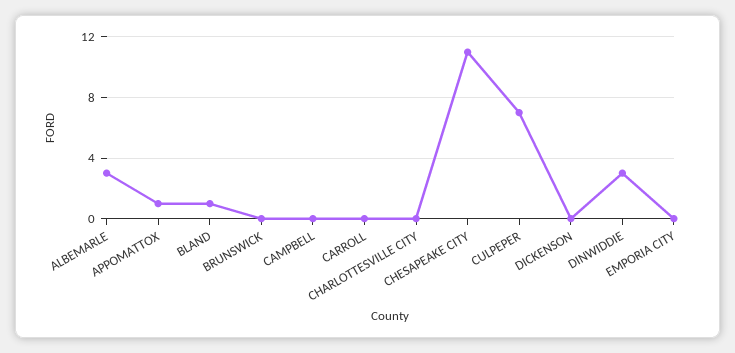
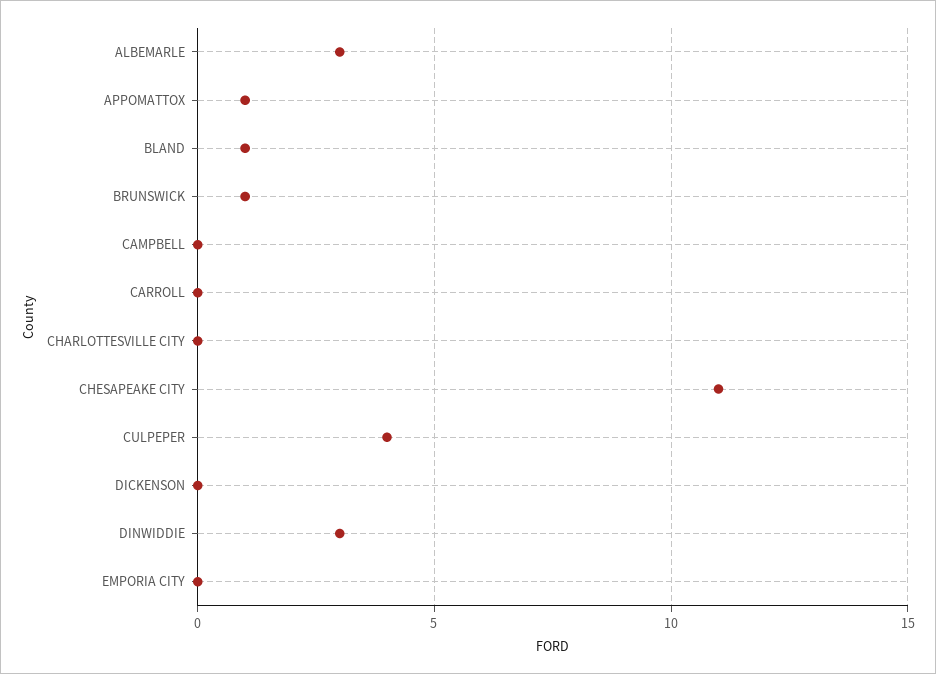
  {
    "ALBEMARLE": 3,
    "APPOMATTOX": 1,
    "BLAND": 1,
-   "BRUNSWICK": 0,
+   "BRUNSWICK": 1,
    "CAMPBELL": 0,
    "CARROLL": 0,
    "CHARLOTTESVILLE CITY": 0,
    "CHESAPEAKE CITY": 11,
-   "CULPEPER": 7,
+   "CULPEPER": 4,
    "DICKENSON": 0,
    "DINWIDDIE": 3,
    "EMPORIA CITY": 0
  }

